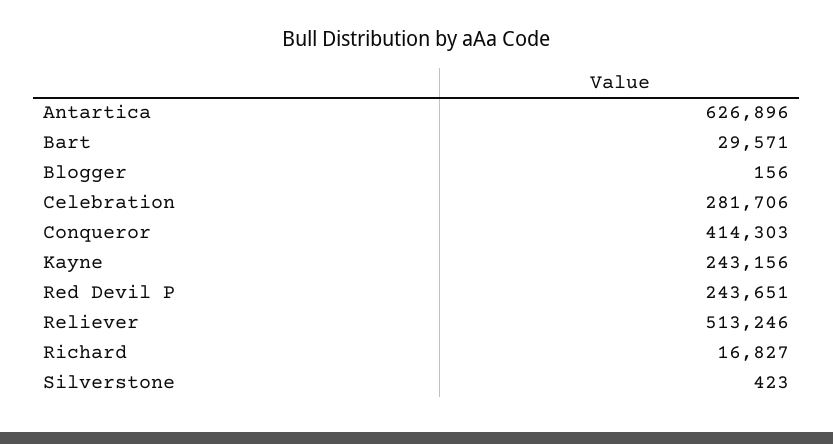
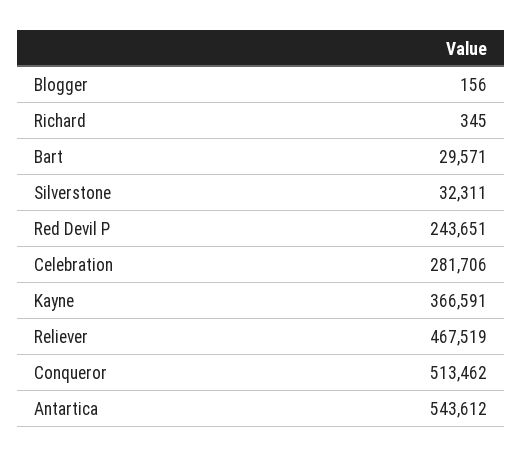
  {
-   "Antartica": 626896,
+   "Antartica": 543612,
    "Bart": 29571,
    "Blogger": 156,
    "Celebration": 281706,
-   "Conqueror": 414303,
+   "Conqueror": 513462,
-   "Kayne": 243156,
+   "Kayne": 366591,
    "Red Devil P": 243651,
-   "Reliever": 513246,
+   "Reliever": 467519,
-   "Richard": 16827,
+   "Richard": 345,
-   "Silverstone": 423
+   "Silverstone": 32311
  }

